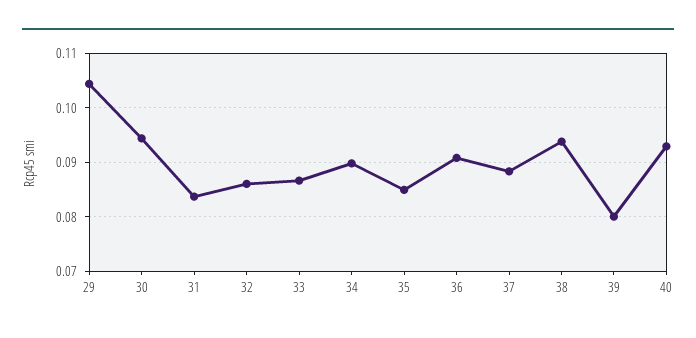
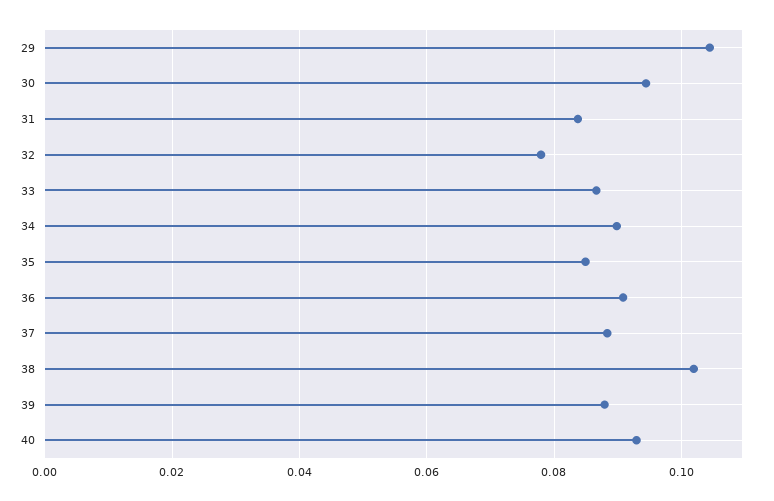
  {
    "29": 0.104,
    "30": 0.094,
    "31": 0.084,
-   "32": 0.086,
+   "32": 0.078,
    "33": 0.086,
    "34": 0.09,
    "35": 0.084,
    "36": 0.09,
    "37": 0.088,
-   "38": 0.094,
+   "38": 0.102,
-   "39": 0.08,
+   "39": 0.088,
    "40": 0.092
  }

